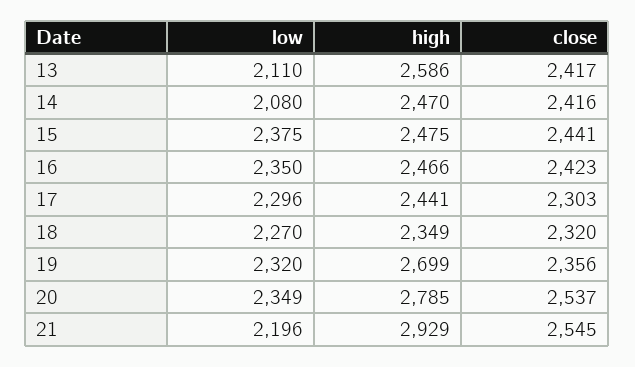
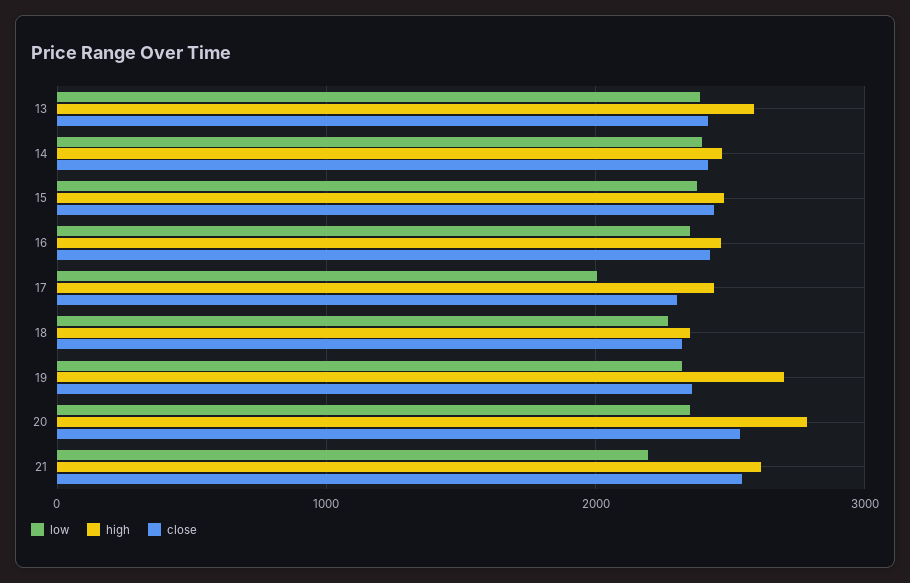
  {
    "low": {
-     "13": 2110,
+     "13": 2400,
-     "14": 2080,
+     "14": 2400,
      "15": 2375,
      "16": 2350,
-     "17": 2296,
+     "17": 2000,
      "18": 2270,
      "19": 2320,
      "20": 2349,
      "21": 2196
    },
    "high": {
      "13": 2586,
      "14": 2470,
      "15": 2475,
      "16": 2466,
      "17": 2441,
      "18": 2349,
      "19": 2699,
      "20": 2785,
-     "21": 2929
+     "21": 2600
    },
    "close": {
      "13": 2417,
      "14": 2416,
      "15": 2441,
      "16": 2423,
      "17": 2303,
      "18": 2320,
      "19": 2356,
      "20": 2537,
      "21": 2545
    }
  }

